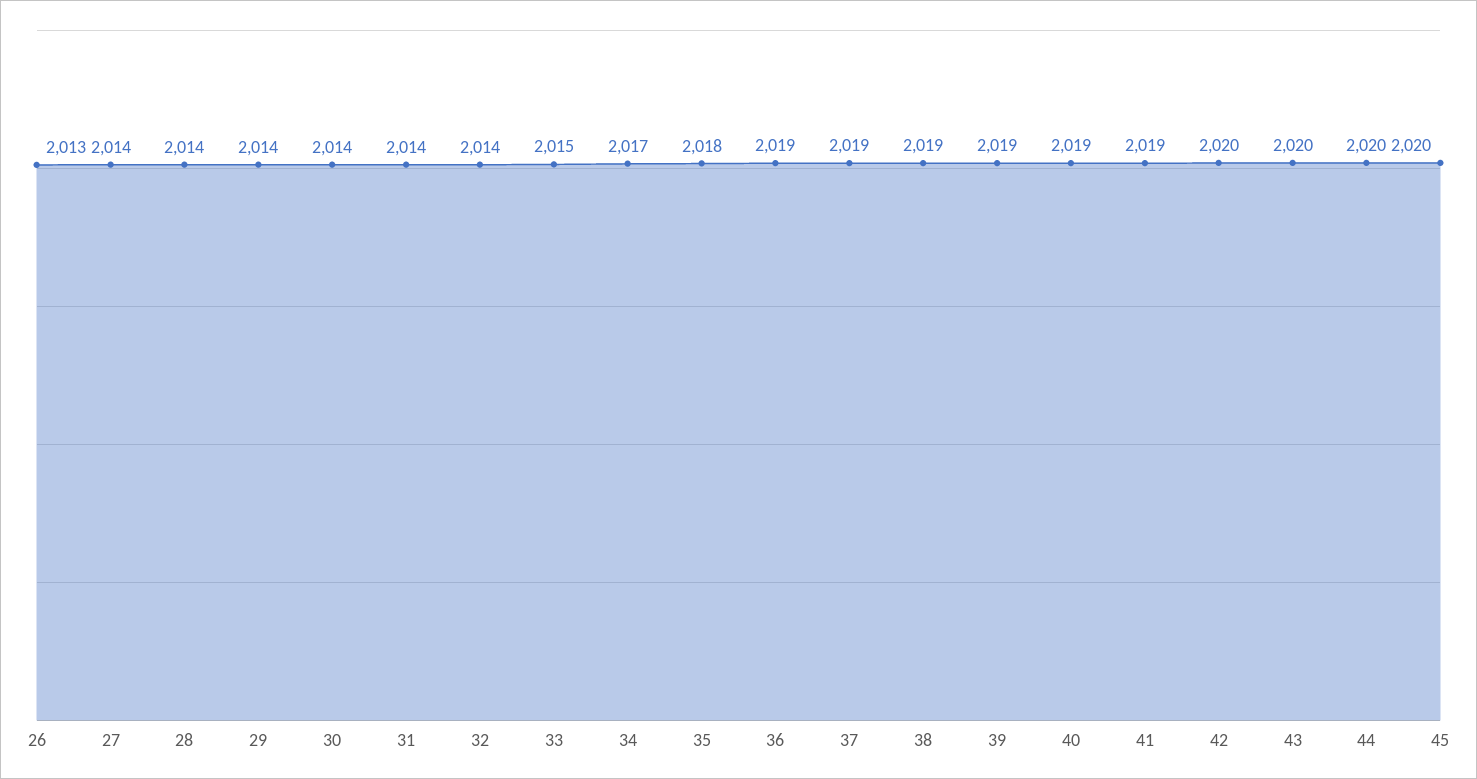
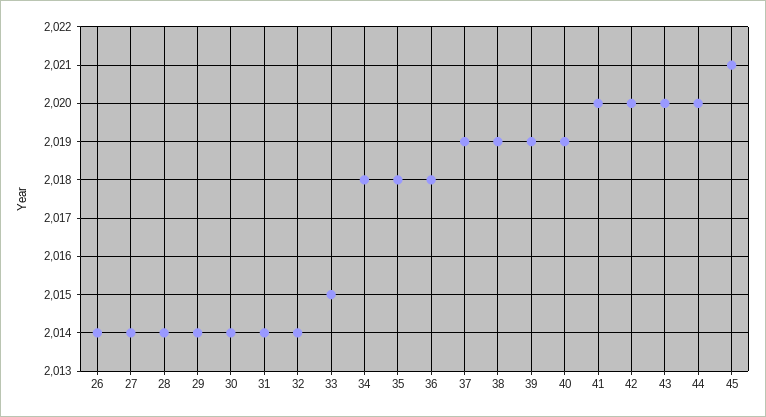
  {
-   "26": 2013,
+   "26": 2014,
    "27": 2014,
    "28": 2014,
    "29": 2014,
    "30": 2014,
    "31": 2014,
    "32": 2014,
    "33": 2015,
-   "34": 2017,
+   "34": 2018,
    "35": 2018,
-   "36": 2019,
+   "36": 2018,
    "37": 2019,
    "38": 2019,
    "39": 2019,
    "40": 2019,
-   "41": 2019,
+   "41": 2020,
    "42": 2020,
    "43": 2020,
    "44": 2020,
-   "45": 2020
+   "45": 2021
  }

